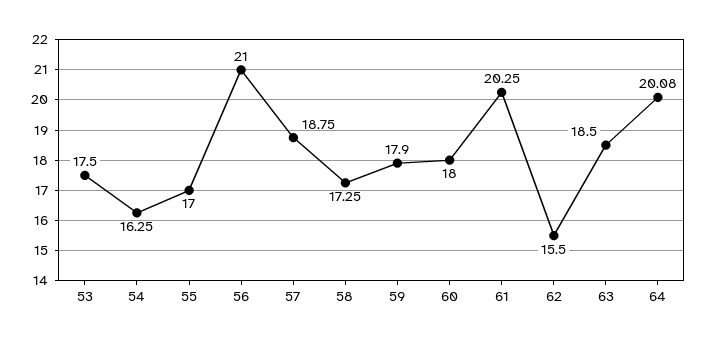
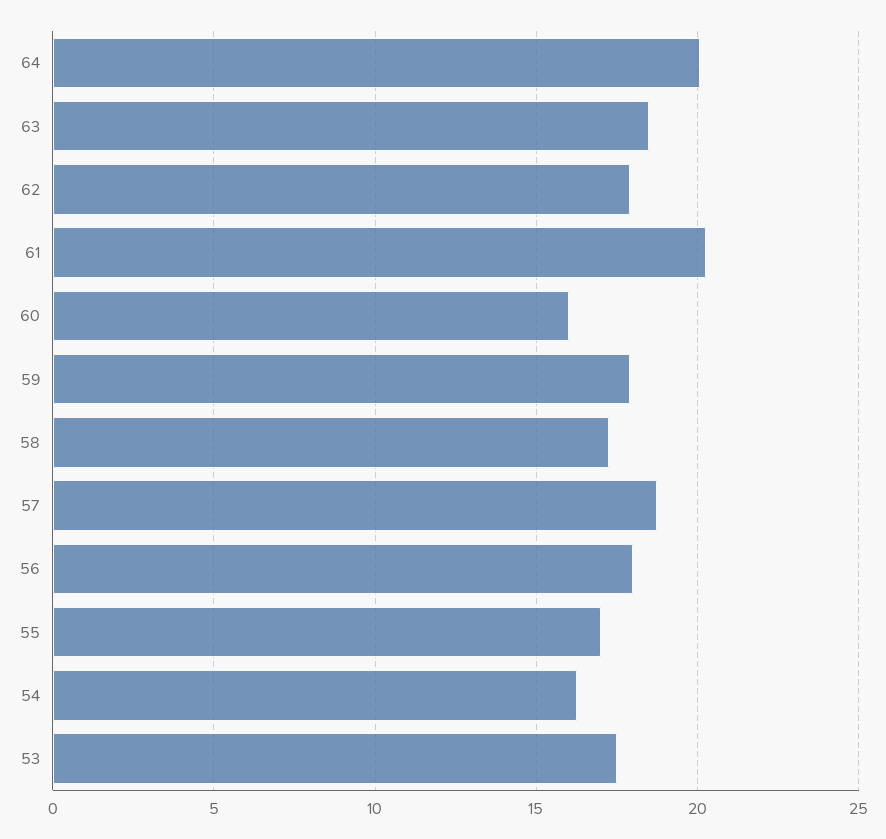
  {
    "53": 17.5,
    "54": 16.25,
    "55": 17,
-   "56": 21,
+   "56": 18,
    "57": 18.75,
    "58": 17.25,
    "59": 17.9,
-   "60": 18,
+   "60": 16,
    "61": 20.25,
-   "62": 15.5,
+   "62": 18,
    "63": 18.5,
    "64": 20.08
  }

